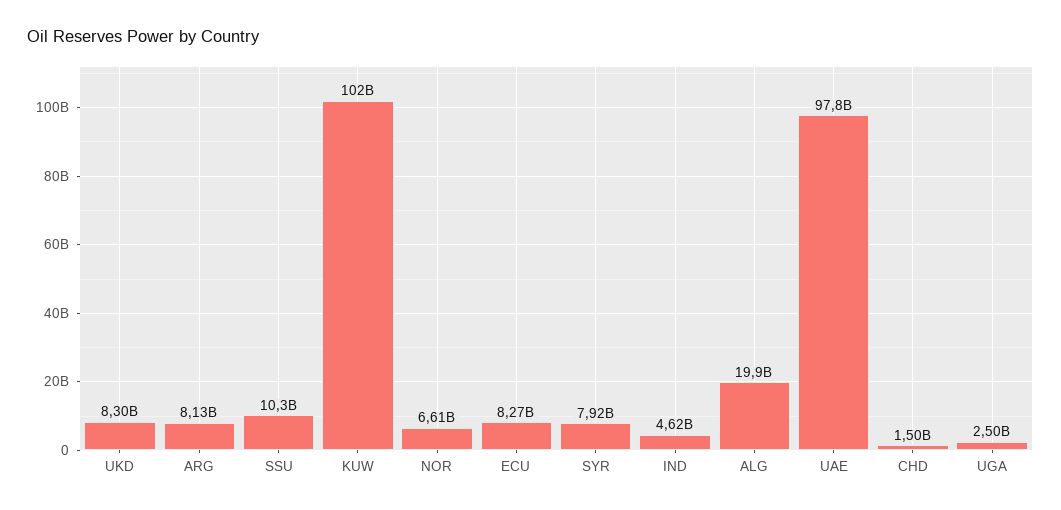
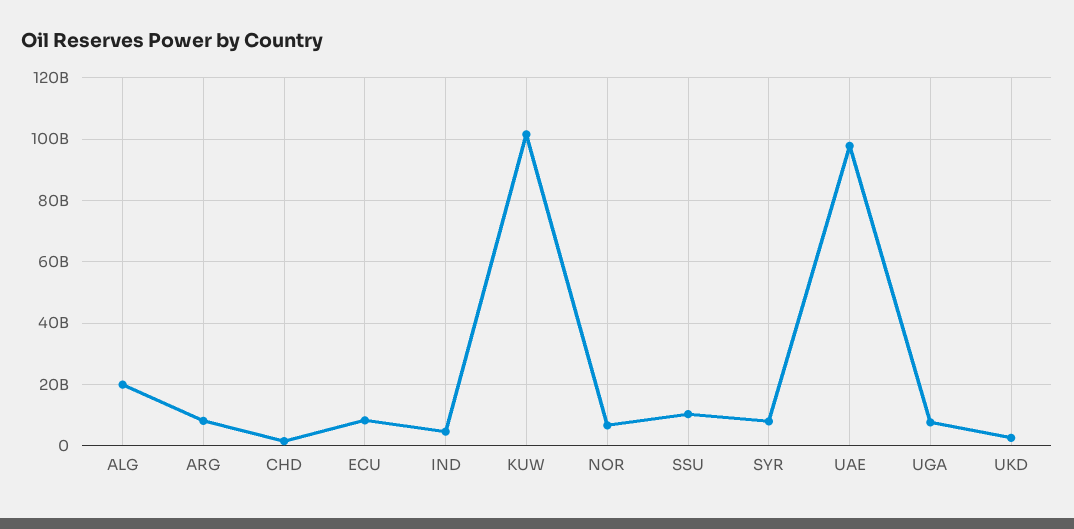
  {
-   "UKD": 8300000000,
+   "UKD": 2000000000,
    "ARG": 8130000000,
    "SSU": 10300000000,
    "KUW": 102000000000,
    "NOR": 6610000000,
    "ECU": 8270000000,
    "SYR": 7920000000,
    "IND": 4620000000,
    "ALG": 19900000000,
    "UAE": 97800000000,
    "CHD": 1500000000,
-   "UGA": 2500000000
+   "UGA": 8000000000
  }

